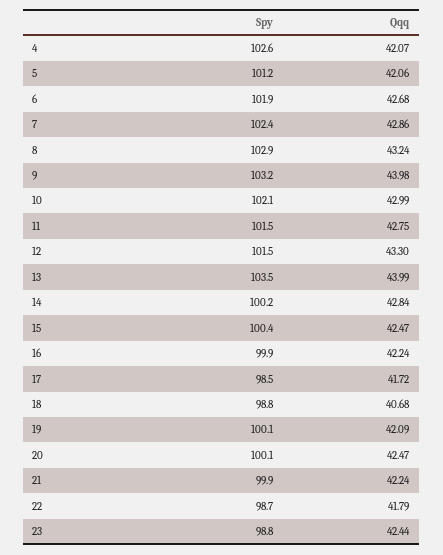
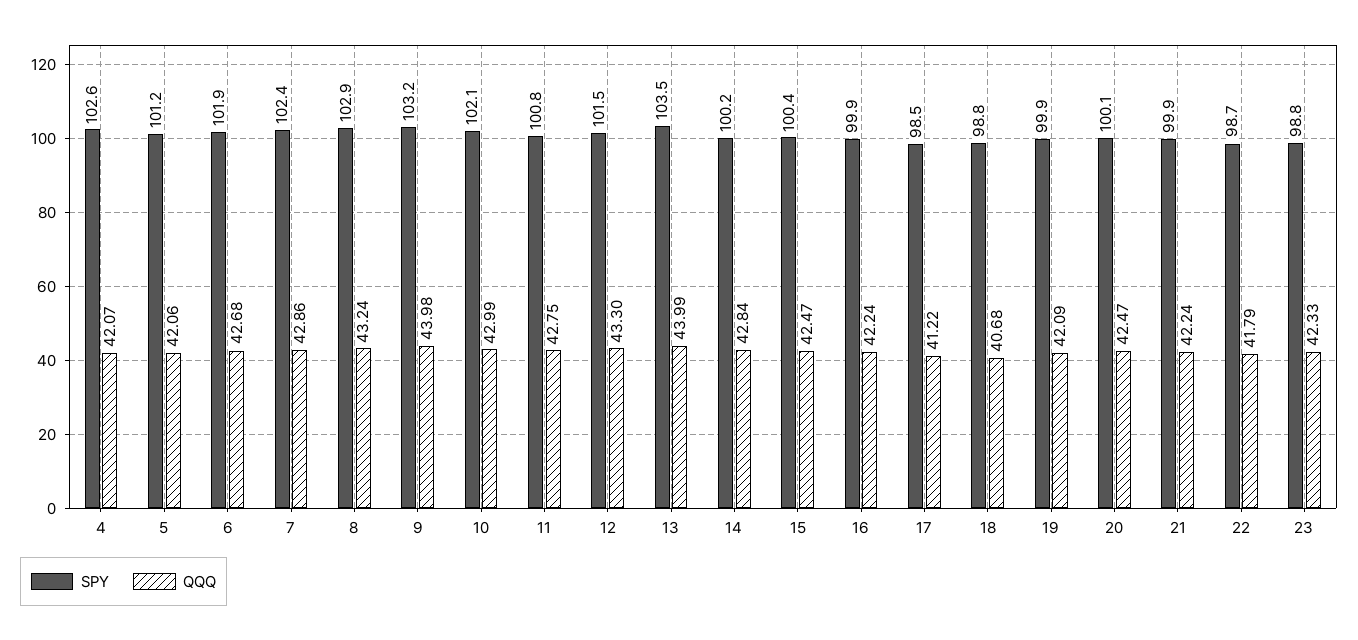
  {
    "Spy": {
      "4": 102.6,
      "5": 101.2,
      "6": 101.9,
      "7": 102.4,
      "8": 102.9,
      "9": 103.2,
      "10": 102.1,
-     "11": 101.5,
+     "11": 100.8,
      "12": 101.5,
      "13": 103.5,
      "14": 100.2,
      "15": 100.4,
      "16": 99.9,
      "17": 98.5,
      "18": 98.8,
-     "19": 100.1,
+     "19": 99.9,
      "20": 100.1,
      "21": 99.9,
      "22": 98.7,
      "23": 98.8
    },
    "Qqq": {
      "4": 42.07,
      "5": 42.06,
      "6": 42.68,
      "7": 42.86,
      "8": 43.24,
      "9": 43.98,
      "10": 42.99,
      "11": 42.75,
      "12": 43.3,
      "13": 43.99,
      "14": 42.84,
      "15": 42.47,
      "16": 42.24,
-     "17": 41.72,
+     "17": 41.22,
      "18": 40.68,
      "19": 42.09,
      "20": 42.47,
      "21": 42.24,
      "22": 41.79,
-     "23": 42.44
+     "23": 42.33
    }
  }

